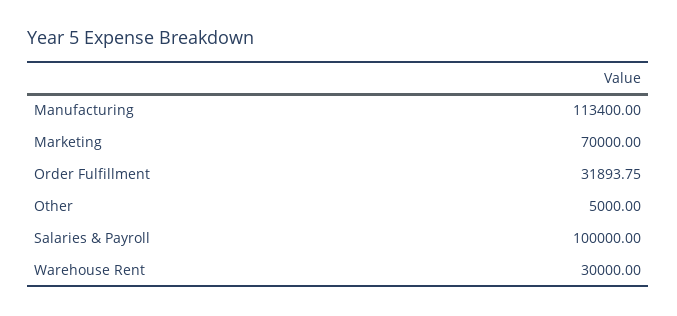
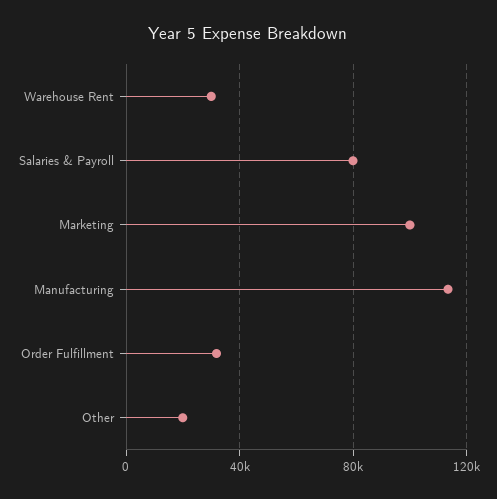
  {
    "Manufacturing": 113400,
-   "Marketing": 70000,
+   "Marketing": 100000,
    "Order Fulfillment": 31893.75,
-   "Other": 5000,
+   "Other": 20000,
-   "Salaries & Payroll": 100000,
+   "Salaries & Payroll": 80000,
    "Warehouse Rent": 30000
  }

